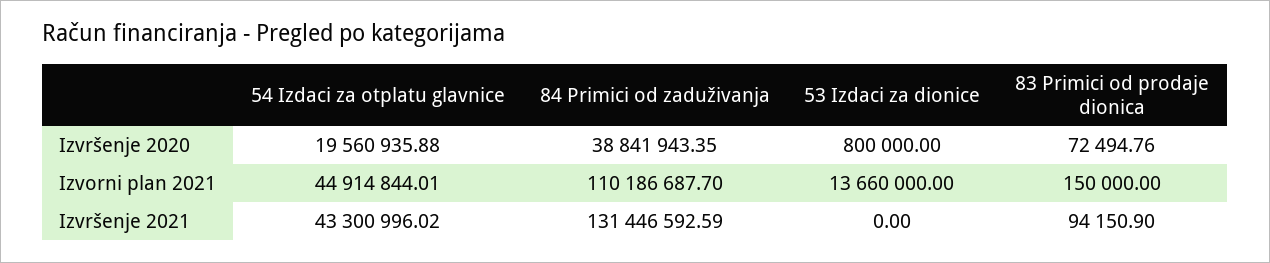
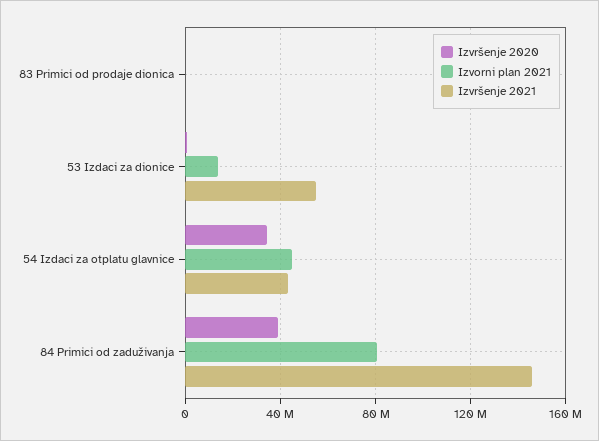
  {
    "Izvršenje 2020": {
-     "54 Izdaci za otplatu glavnice": 19560935.88,
+     "54 Izdaci za otplatu glavnice": 35000000,
      "84 Primici od zaduživanja": 38841943.35,
      "53 Izdaci za dionice": 800000,
      "83 Primici od prodaje dionica": 72494.76
    },
    "Izvorni plan 2021": {
      "54 Izdaci za otplatu glavnice": 44914844.01,
-     "84 Primici od zaduživanja": 110186687.7,
+     "84 Primici od zaduživanja": 80000000,
      "53 Izdaci za dionice": 13660000,
      "83 Primici od prodaje dionica": 150000
    },
    "Izvršenje 2021": {
      "54 Izdaci za otplatu glavnice": 43300996.02,
-     "84 Primici od zaduživanja": 131446592.59,
+     "84 Primici od zaduživanja": 145000000,
-     "53 Izdaci za dionice": 0,
+     "53 Izdaci za dionice": 55000000,
      "83 Primici od prodaje dionica": 94150.9
    }
  }

